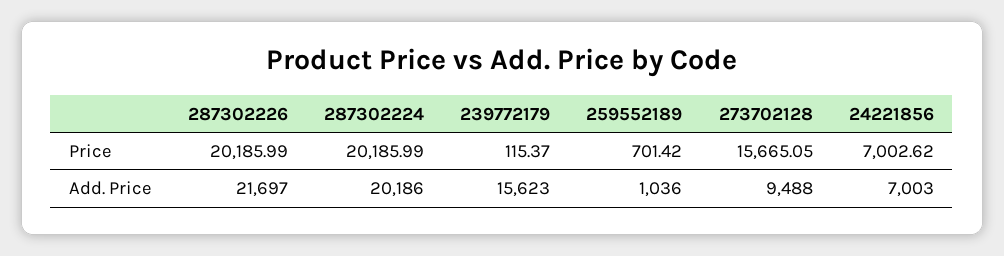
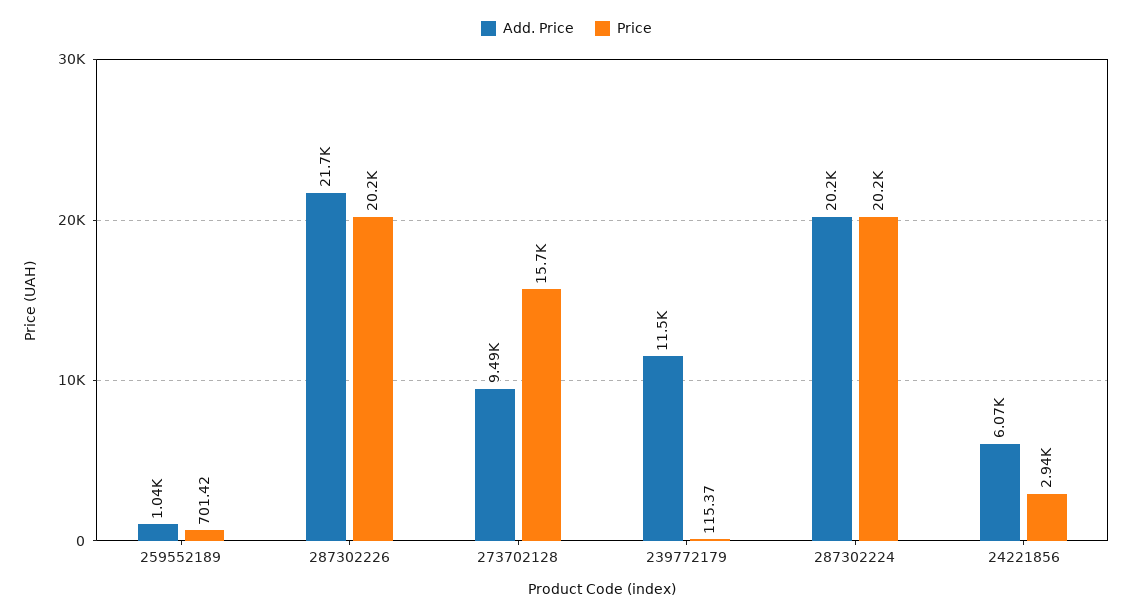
  {
    "Price": {
      "287302226": 20185.99,
      "287302224": 20185.99,
      "239772179": 115.37,
      "259552189": 701.42,
      "273702128": 15665.05,
-     "24221856": 7002.62
+     "24221856": 2940
    },
    "Add. Price": {
      "287302226": 21697,
      "287302224": 20186,
-     "239772179": 15623,
+     "239772179": 11500,
      "259552189": 1036,
      "273702128": 9488,
-     "24221856": 7003
+     "24221856": 6070
    }
  }

